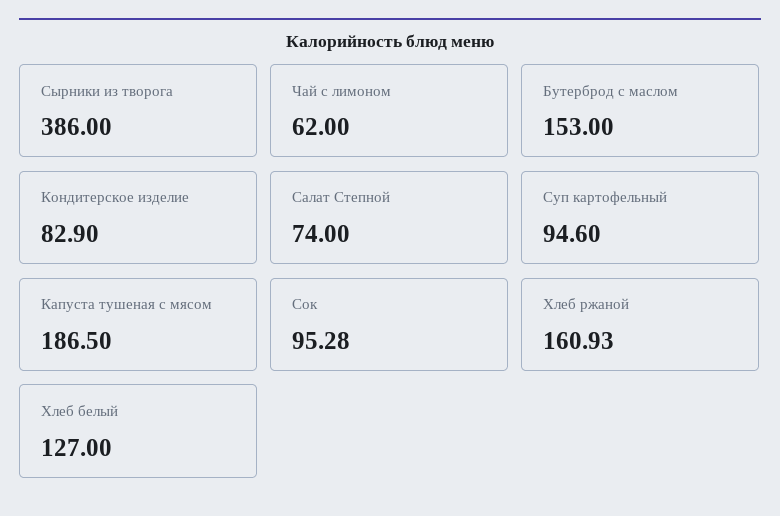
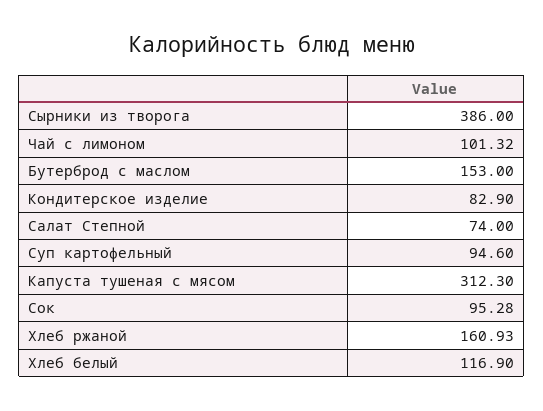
  {
    "Сырники из творога": 386,
-   "Чай с лимоном": 62,
+   "Чай с лимоном": 101.32,
    "Бутерброд с маслом": 153,
    "Кондитерское изделие": 82.9,
    "Салат Степной": 74,
    "Суп картофельный": 94.6,
-   "Капуста тушеная с мясом": 186.5,
+   "Капуста тушеная с мясом": 312.3,
    "Сок": 95.28,
    "Хлеб ржаной": 160.93,
-   "Хлеб белый": 127
+   "Хлеб белый": 116.9
  }

